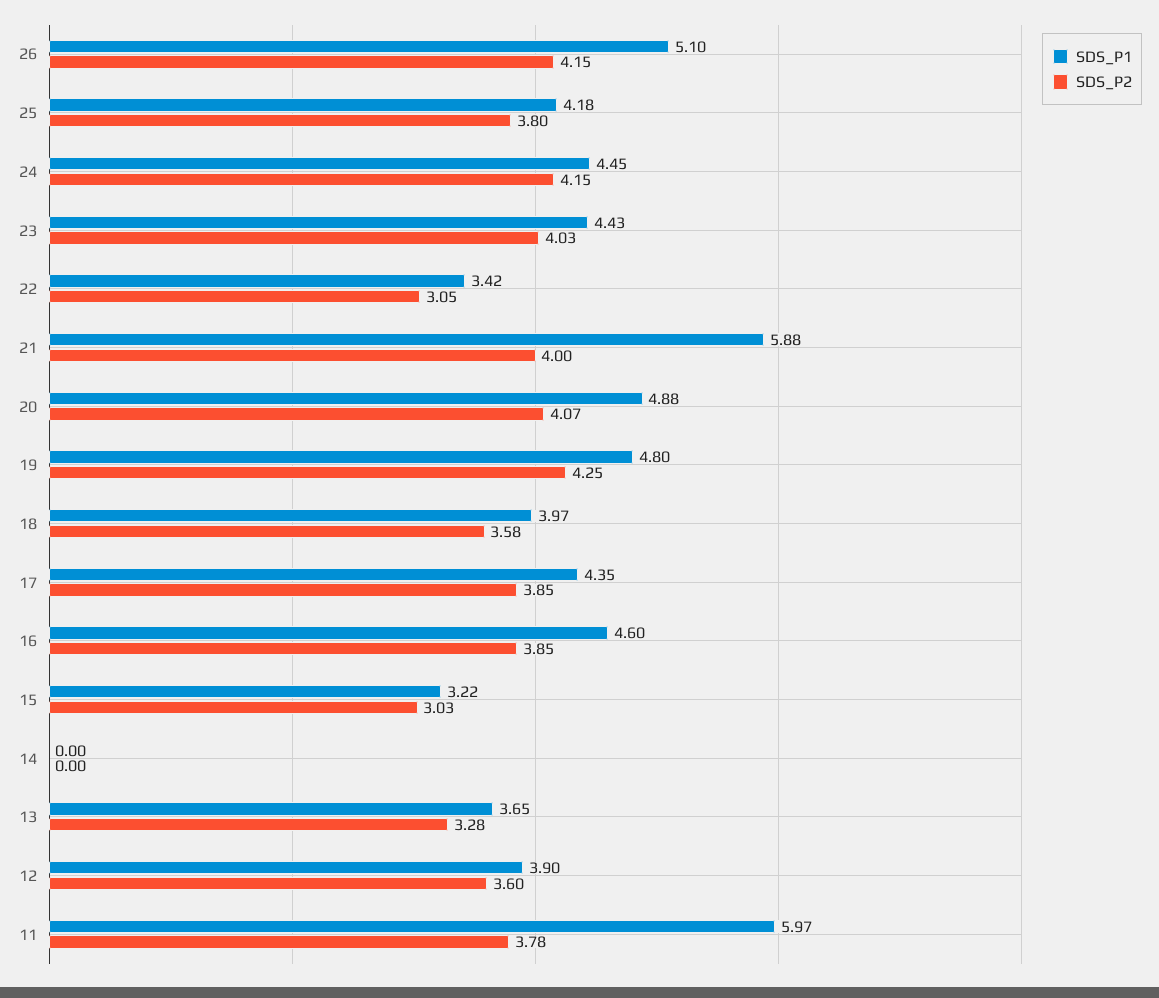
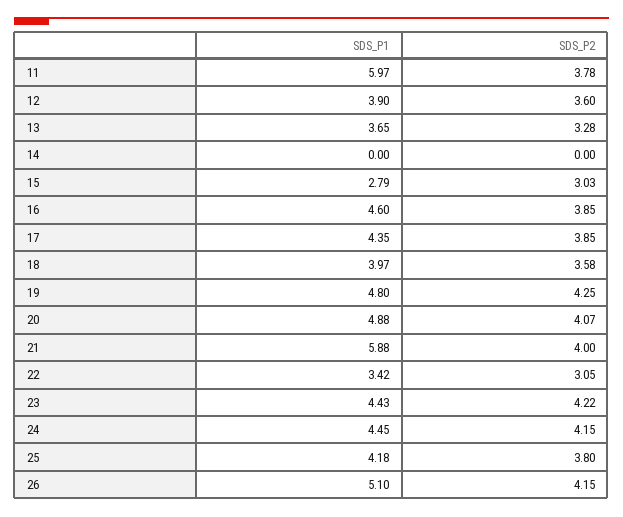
  {
    "SDS_P1": {
      "26": 5.1,
      "25": 4.18,
      "24": 4.45,
      "23": 4.43,
      "22": 3.42,
      "21": 5.88,
      "20": 4.88,
      "19": 4.8,
      "18": 3.97,
      "17": 4.35,
      "16": 4.6,
-     "15": 3.22,
+     "15": 2.79,
      "14": 0,
      "13": 3.65,
      "12": 3.9,
      "11": 5.97
    },
    "SDS_P2": {
      "26": 4.15,
      "25": 3.8,
      "24": 4.15,
-     "23": 4.03,
+     "23": 4.22,
      "22": 3.05,
      "21": 4,
      "20": 4.07,
      "19": 4.25,
      "18": 3.58,
      "17": 3.85,
      "16": 3.85,
      "15": 3.03,
      "14": 0,
      "13": 3.28,
      "12": 3.6,
      "11": 3.78
    }
  }

